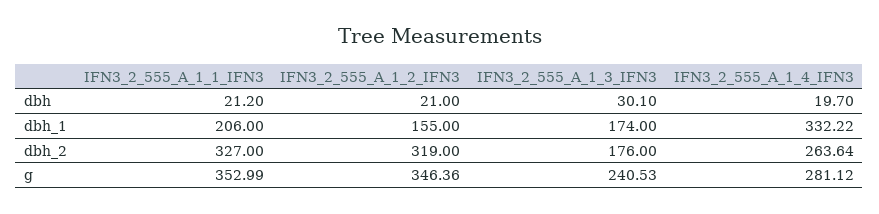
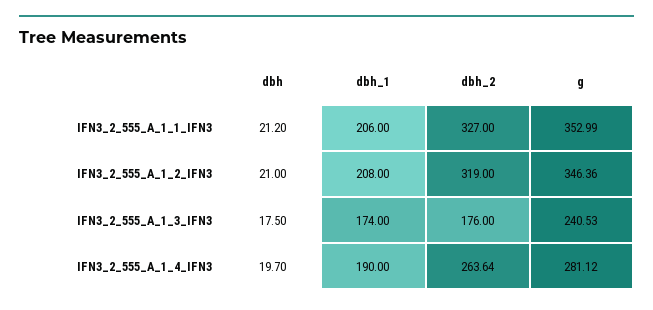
  {
    "IFN3_2_555_A_1_1_IFN3": {
      "dbh": 21.2,
      "dbh_1": 206,
      "dbh_2": 327,
      "g": 352.99
    },
    "IFN3_2_555_A_1_2_IFN3": {
      "dbh": 21,
-     "dbh_1": 155,
+     "dbh_1": 208,
      "dbh_2": 319,
      "g": 346.36
    },
    "IFN3_2_555_A_1_3_IFN3": {
-     "dbh": 30.1,
+     "dbh": 17.5,
      "dbh_1": 174,
      "dbh_2": 176,
      "g": 240.53
    },
    "IFN3_2_555_A_1_4_IFN3": {
      "dbh": 19.7,
-     "dbh_1": 332.22,
+     "dbh_1": 190,
      "dbh_2": 263.64,
      "g": 281.12
    }
  }

